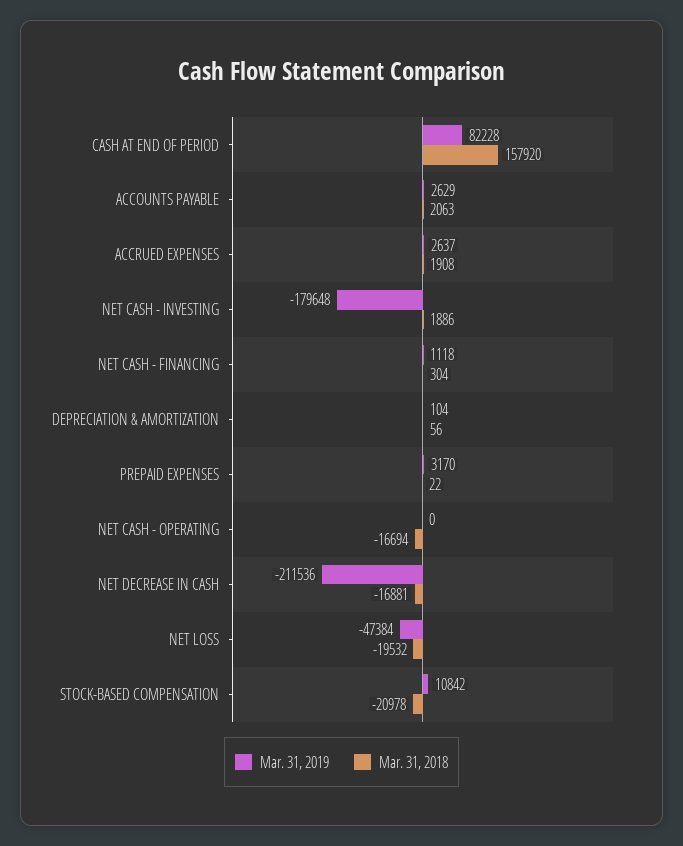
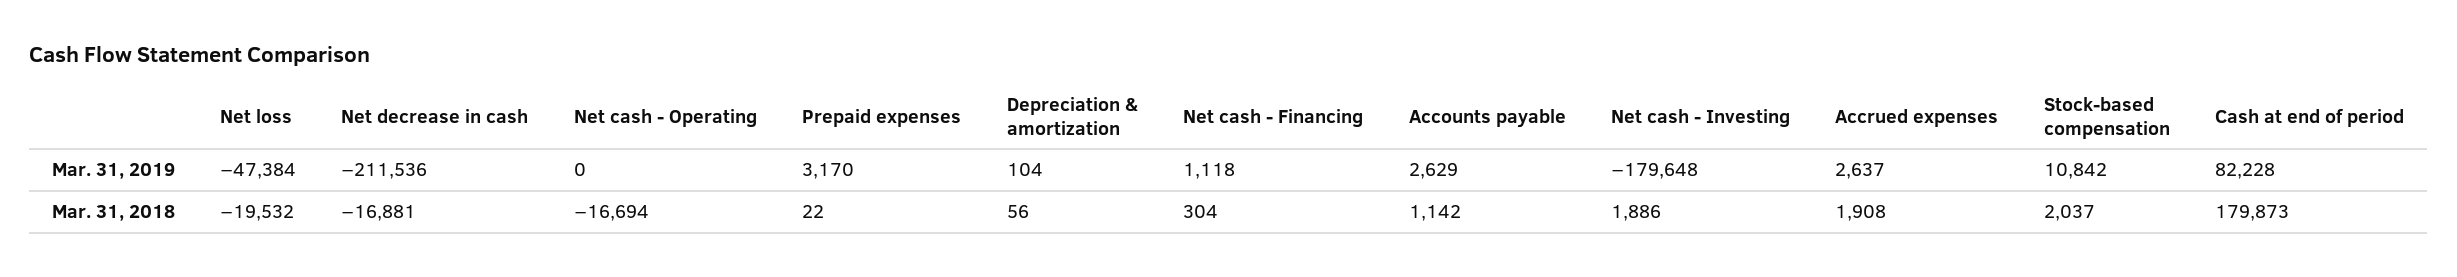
  {
    "Mar. 31, 2019": {
      "CASH AT END OF PERIOD": 82228,
      "ACCOUNTS PAYABLE": 2629,
      "ACCRUED EXPENSES": 2637,
      "NET CASH - INVESTING": -179648,
      "NET CASH - FINANCING": 1118,
      "DEPRECIATION & AMORTIZATION": 104,
      "PREPAID EXPENSES": 3170,
      "NET CASH - OPERATING": 0,
      "NET DECREASE IN CASH": -211536,
      "NET LOSS": -47384,
      "STOCK-BASED COMPENSATION": 10842
    },
    "Mar. 31, 2018": {
-     "CASH AT END OF PERIOD": 157920,
+     "CASH AT END OF PERIOD": 179873,
-     "ACCOUNTS PAYABLE": 2063,
+     "ACCOUNTS PAYABLE": 1142,
      "ACCRUED EXPENSES": 1908,
      "NET CASH - INVESTING": 1886,
      "NET CASH - FINANCING": 304,
      "DEPRECIATION & AMORTIZATION": 56,
      "PREPAID EXPENSES": 22,
      "NET CASH - OPERATING": -16694,
      "NET DECREASE IN CASH": -16881,
      "NET LOSS": -19532,
-     "STOCK-BASED COMPENSATION": -20978
+     "STOCK-BASED COMPENSATION": 2037
    }
  }

